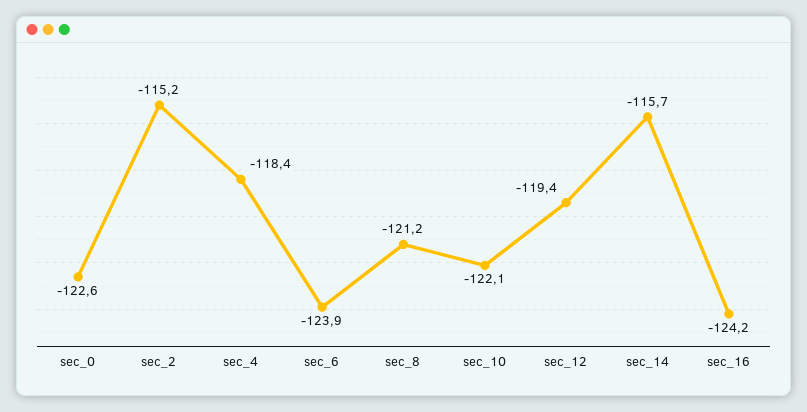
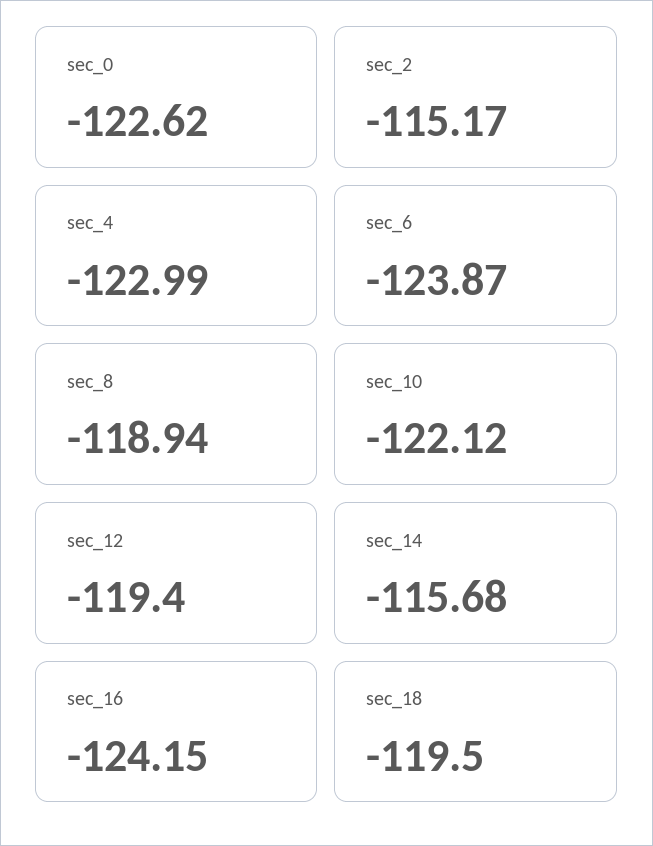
  {
    "sec_0": -122.62,
    "sec_2": -115.17,
-   "sec_4": -118.4,
+   "sec_4": -122.99,
    "sec_6": -123.87,
-   "sec_8": -121.2,
+   "sec_8": -118.94,
    "sec_10": -122.12,
    "sec_12": -119.4,
    "sec_14": -115.68,
-   "sec_16": -124.15
+   "sec_16": -124.15,
+   "sec_18": -119.5
  }

